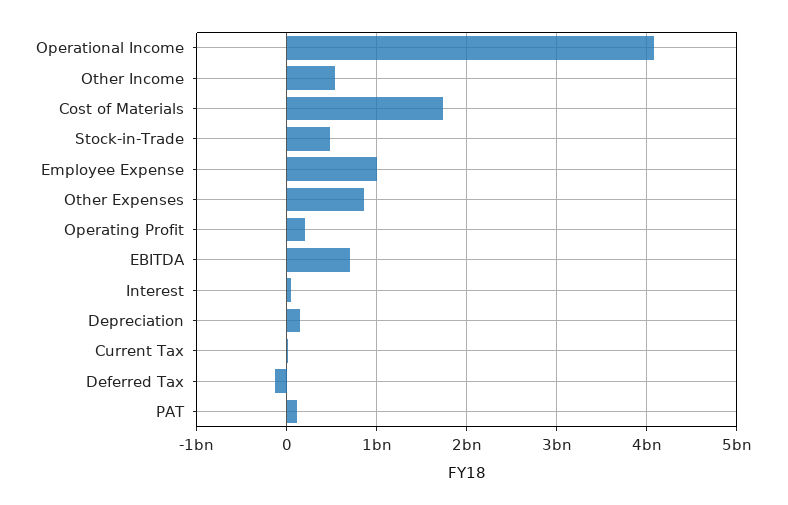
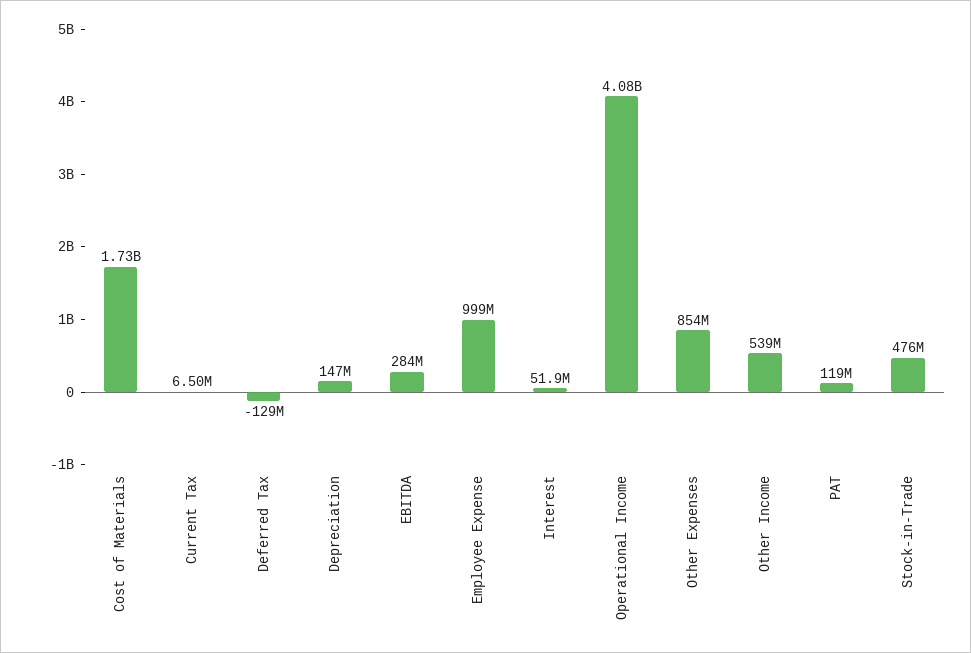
  {
    "Operational Income": 4080000000,
    "Other Income": 539000000,
    "Cost of Materials": 1730000000,
    "Stock-in-Trade": 476000000,
    "Employee Expense": 999000000,
    "Other Expenses": 854000000,
-   "Operating Profit": 200000000,
-   "EBITDA": 700000000,
+   "EBITDA": 284000000,
    "Interest": 51900000,
    "Depreciation": 147000000,
    "Current Tax": 6500000,
    "Deferred Tax": -129000000,
    "PAT": 119000000
  }

